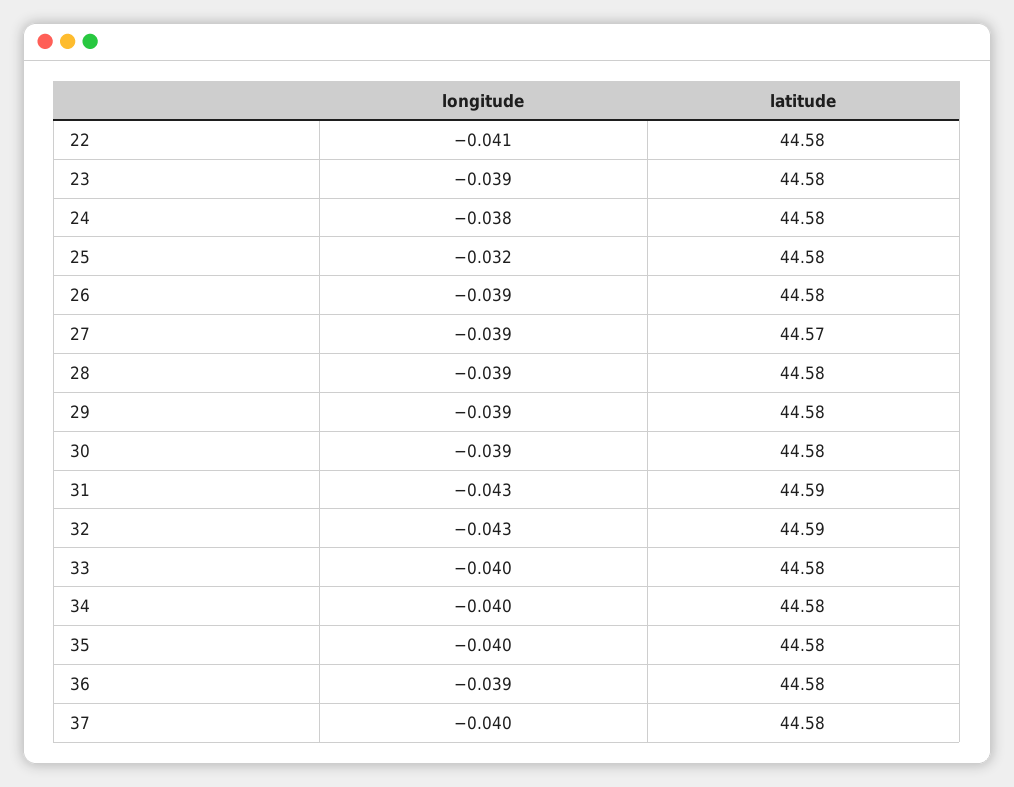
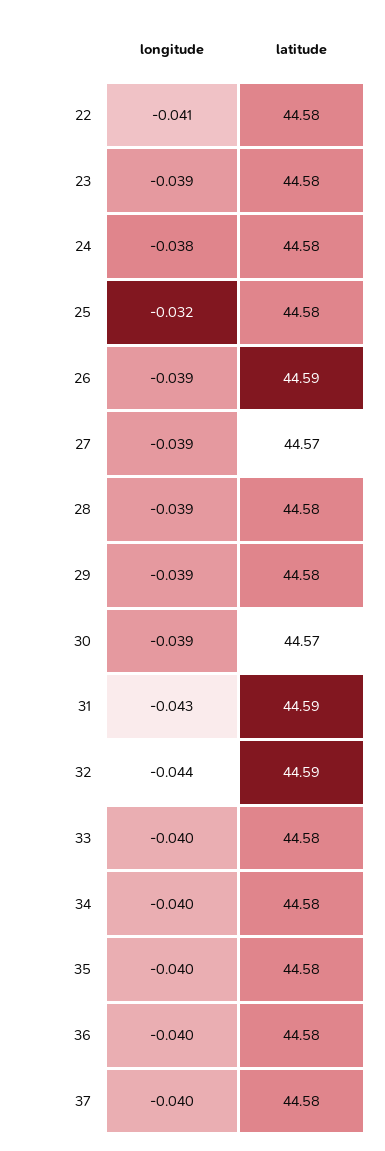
  {
    "longitude": {
      "22": -0.041,
      "23": -0.039,
      "24": -0.038,
      "25": -0.032,
      "26": -0.039,
      "27": -0.039,
      "28": -0.039,
      "29": -0.039,
      "30": -0.039,
      "31": -0.043,
-     "32": -0.043,
+     "32": -0.044,
      "33": -0.04,
      "34": -0.04,
      "35": -0.04,
-     "36": -0.039,
+     "36": -0.04,
      "37": -0.04
    },
    "latitude": {
      "22": 44.58,
      "23": 44.58,
      "24": 44.58,
      "25": 44.58,
-     "26": 44.58,
+     "26": 44.59,
      "27": 44.57,
      "28": 44.58,
      "29": 44.58,
-     "30": 44.58,
+     "30": 44.57,
      "31": 44.59,
      "32": 44.59,
      "33": 44.58,
      "34": 44.58,
      "35": 44.58,
      "36": 44.58,
      "37": 44.58
    }
  }

